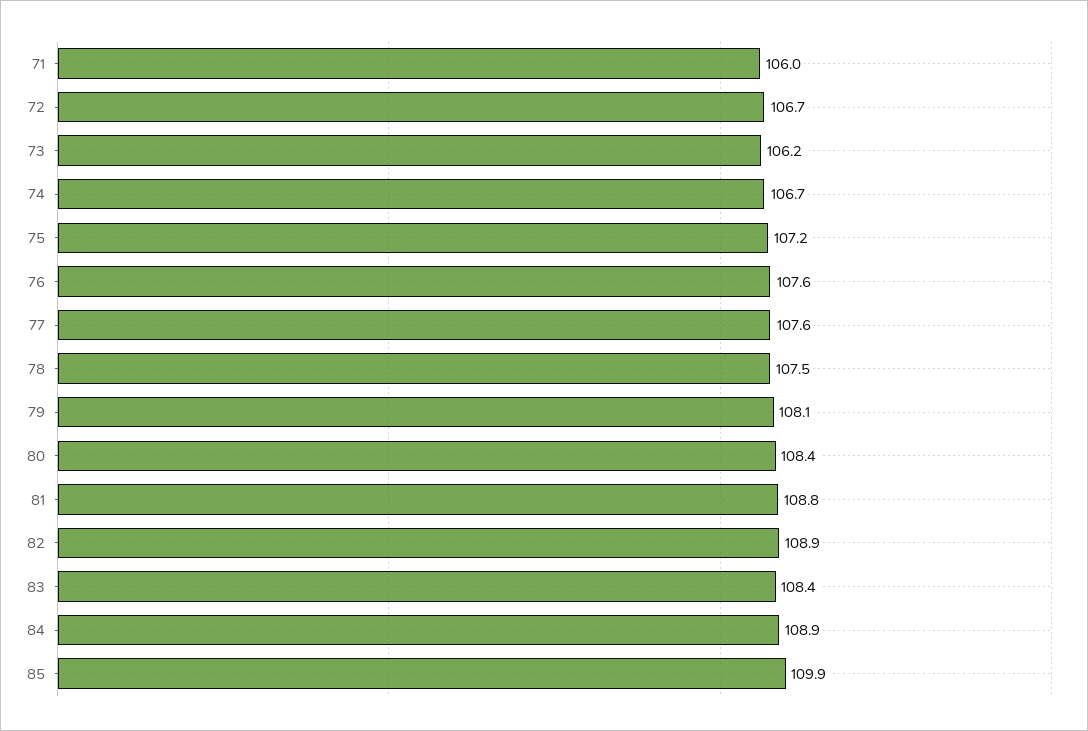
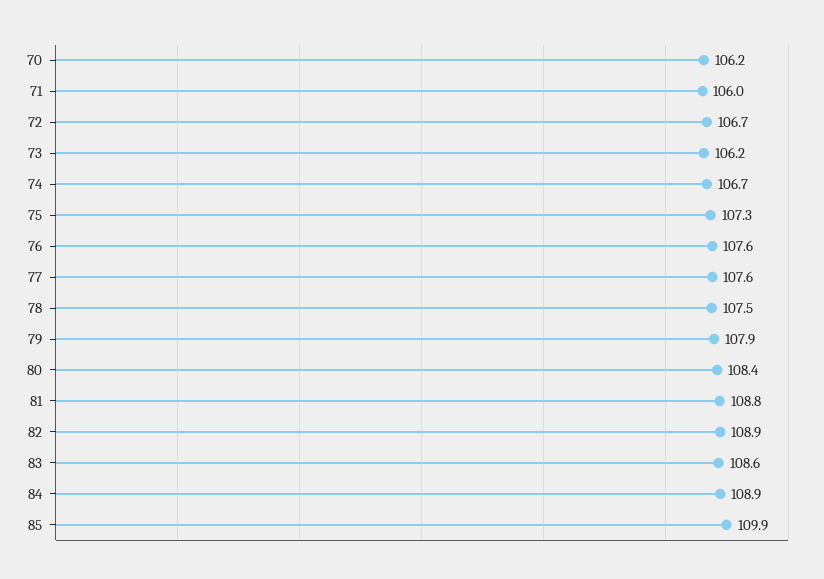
  {
    "71": 106,
    "72": 106.7,
    "73": 106.2,
    "74": 106.7,
-   "75": 107.2,
+   "75": 107.3,
    "76": 107.6,
    "77": 107.6,
    "78": 107.5,
-   "79": 108.1,
+   "79": 107.9,
    "80": 108.4,
    "81": 108.8,
    "82": 108.9,
-   "83": 108.4,
+   "83": 108.6,
    "84": 108.9,
-   "85": 109.9
+   "85": 109.9,
+   "70": 106.2
  }

